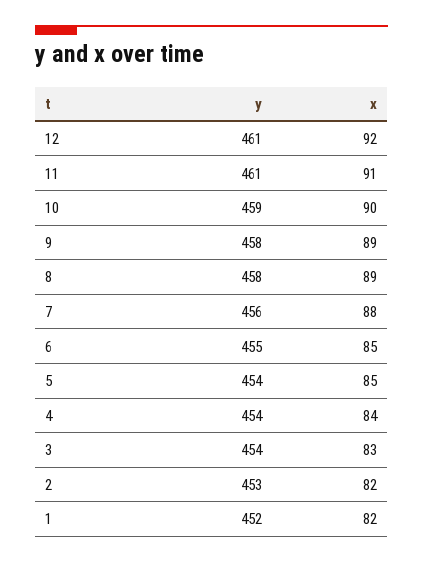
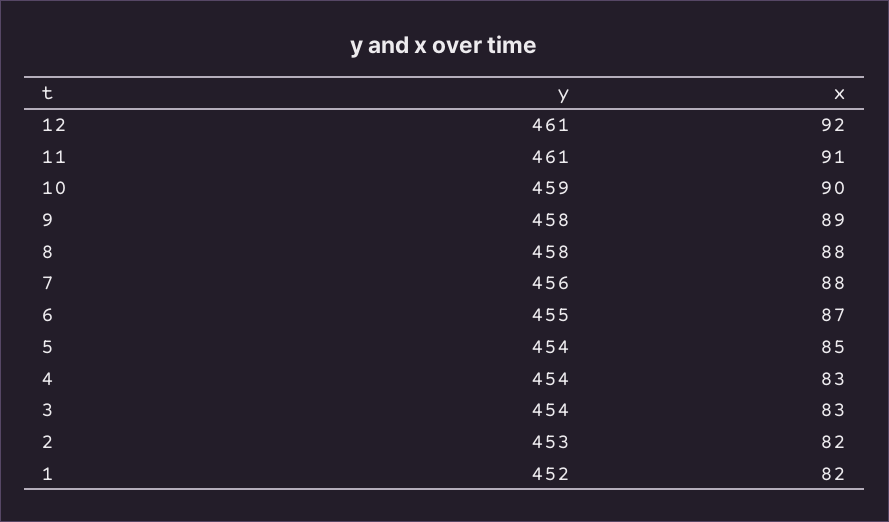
  {
    "y": {
      "12": 461,
      "11": 461,
      "10": 459,
      "9": 458,
      "8": 458,
      "7": 456,
      "6": 455,
      "5": 454,
      "4": 454,
      "3": 454,
      "2": 453,
      "1": 452
    },
    "x": {
      "12": 92,
      "11": 91,
      "10": 90,
      "9": 89,
-     "8": 89,
+     "8": 88,
      "7": 88,
-     "6": 85,
+     "6": 87,
      "5": 85,
-     "4": 84,
+     "4": 83,
      "3": 83,
      "2": 82,
      "1": 82
    }
  }

